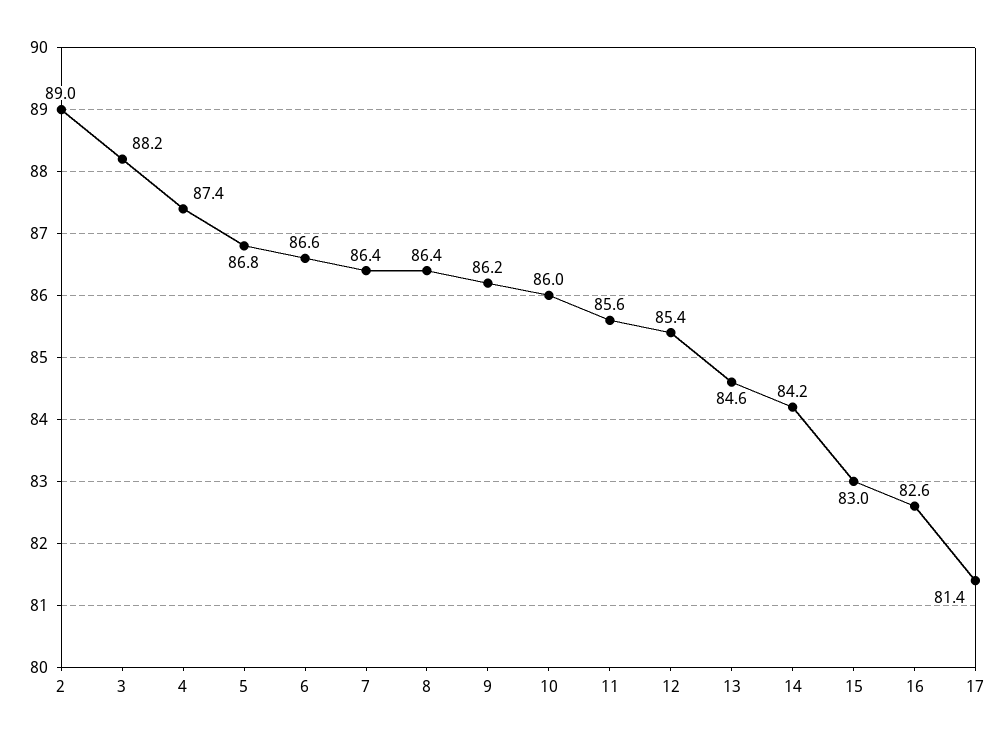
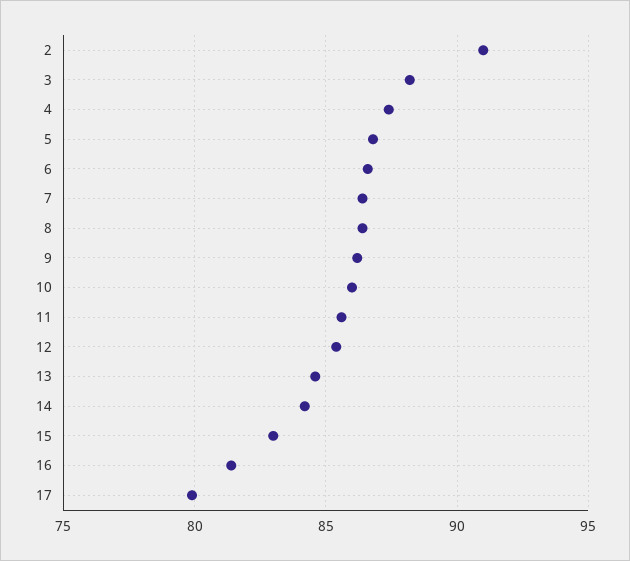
  {
-   "2": 89,
+   "2": 91,
    "3": 88.2,
    "4": 87.4,
    "5": 86.8,
    "6": 86.6,
    "7": 86.4,
    "8": 86.4,
    "9": 86.2,
    "10": 86,
    "11": 85.6,
    "12": 85.4,
    "13": 84.6,
    "14": 84.2,
    "15": 83,
-   "16": 82.6,
+   "16": 81.5,
-   "17": 81.4
+   "17": 80
  }

